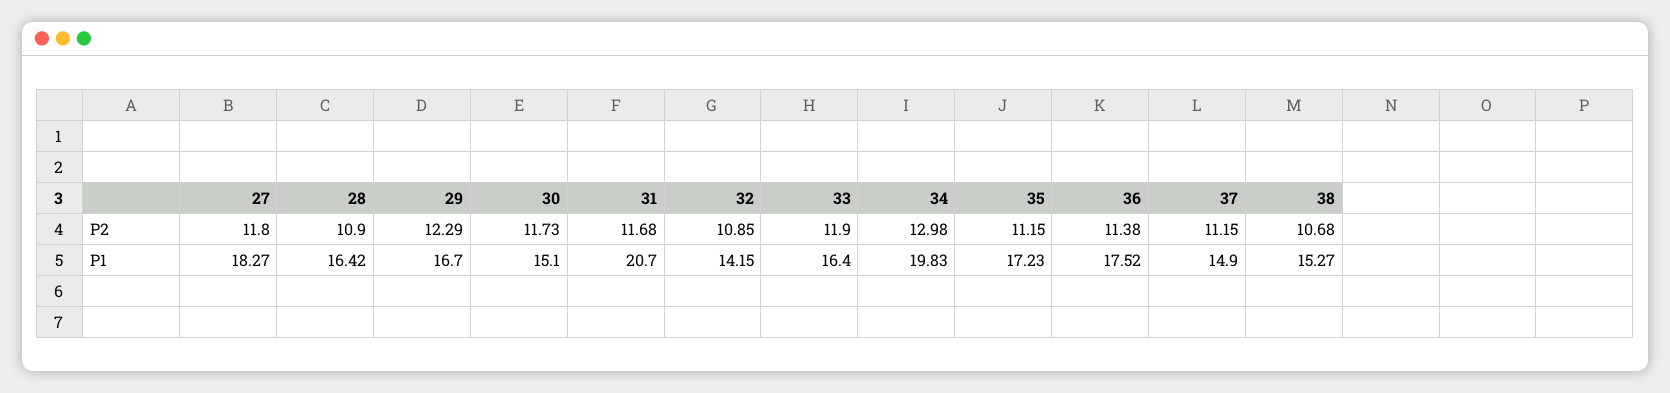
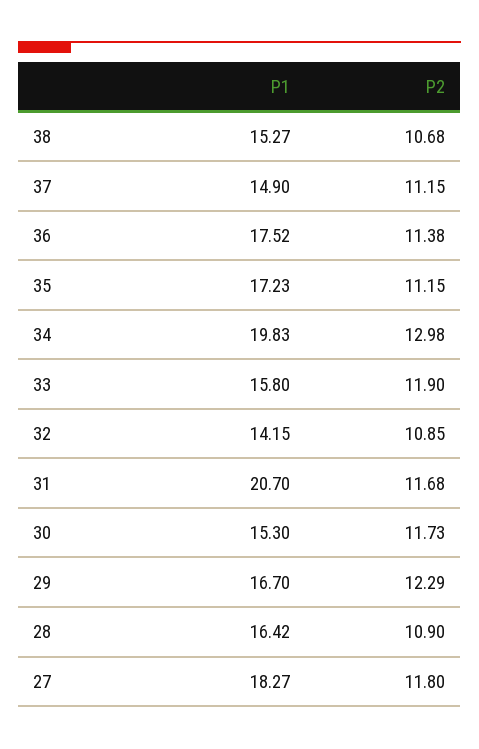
  {
    "27": {
      "P2": 11.8,
      "P1": 18.27
    },
    "28": {
      "P2": 10.9,
      "P1": 16.42
    },
    "29": {
      "P2": 12.29,
      "P1": 16.7
    },
    "30": {
      "P2": 11.73,
-     "P1": 15.1
+     "P1": 15.3
    },
    "31": {
      "P2": 11.68,
      "P1": 20.7
    },
    "32": {
      "P2": 10.85,
      "P1": 14.15
    },
    "33": {
      "P2": 11.9,
-     "P1": 16.4
+     "P1": 15.8
    },
    "34": {
      "P2": 12.98,
      "P1": 19.83
    },
    "35": {
      "P2": 11.15,
      "P1": 17.23
    },
    "36": {
      "P2": 11.38,
      "P1": 17.52
    },
    "37": {
      "P2": 11.15,
      "P1": 14.9
    },
    "38": {
      "P2": 10.68,
      "P1": 15.27
    }
  }

